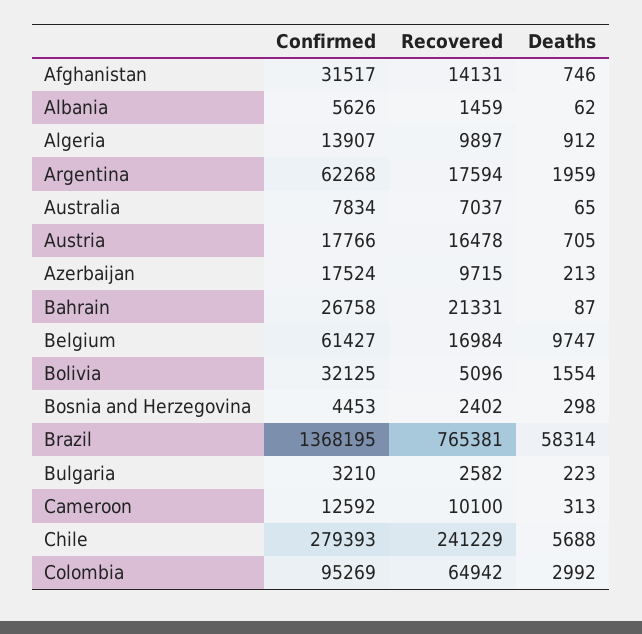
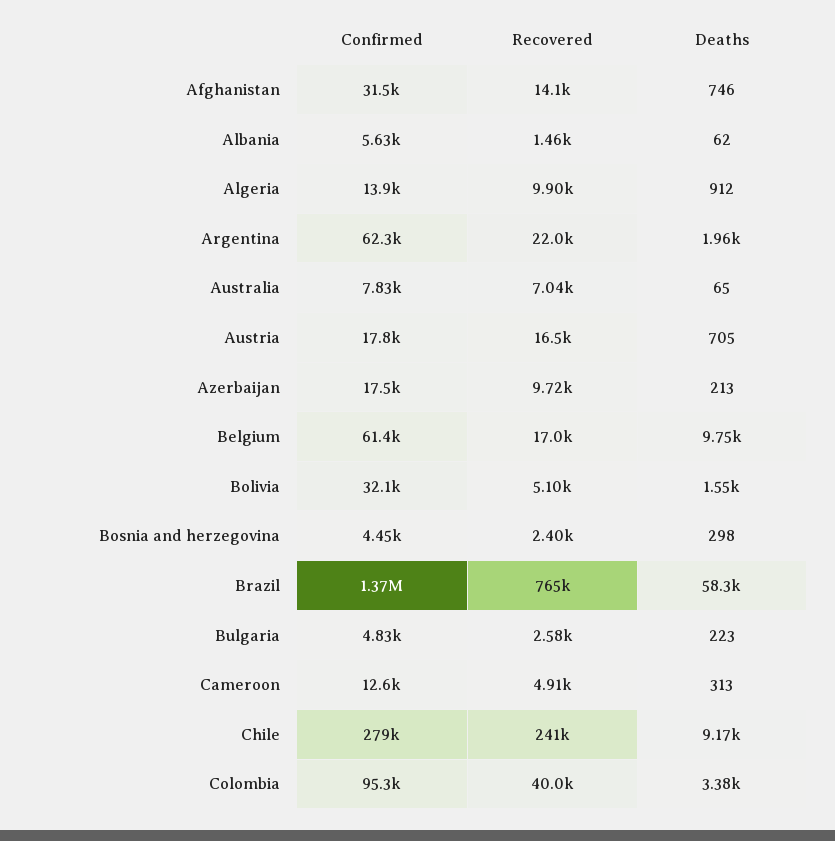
  {
    "Confirmed": {
      "Afghanistan": 31517,
      "Albania": 5626,
      "Algeria": 13907,
      "Argentina": 62268,
      "Australia": 7834,
      "Austria": 17766,
      "Azerbaijan": 17524,
-     "Bahrain": 26758,
      "Belgium": 61427,
      "Bolivia": 32125,
      "Bosnia and Herzegovina": 4453,
      "Brazil": 1368195,
-     "Bulgaria": 3210,
+     "Bulgaria": 4830,
      "Cameroon": 12592,
      "Chile": 279393,
      "Colombia": 95269
    },
    "Recovered": {
      "Afghanistan": 14131,
      "Albania": 1459,
      "Algeria": 9897,
-     "Argentina": 17594,
+     "Argentina": 22000,
      "Australia": 7037,
      "Austria": 16478,
      "Azerbaijan": 9715,
-     "Bahrain": 21331,
      "Belgium": 16984,
      "Bolivia": 5096,
      "Bosnia and Herzegovina": 2402,
      "Brazil": 765381,
      "Bulgaria": 2582,
-     "Cameroon": 10100,
+     "Cameroon": 4910,
      "Chile": 241229,
-     "Colombia": 64942
+     "Colombia": 40000
    },
    "Deaths": {
      "Afghanistan": 746,
      "Albania": 62,
      "Algeria": 912,
      "Argentina": 1959,
      "Australia": 65,
      "Austria": 705,
      "Azerbaijan": 213,
-     "Bahrain": 87,
      "Belgium": 9747,
      "Bolivia": 1554,
      "Bosnia and Herzegovina": 298,
      "Brazil": 58314,
      "Bulgaria": 223,
      "Cameroon": 313,
-     "Chile": 5688,
+     "Chile": 9170,
-     "Colombia": 2992
+     "Colombia": 3380
    }
  }

